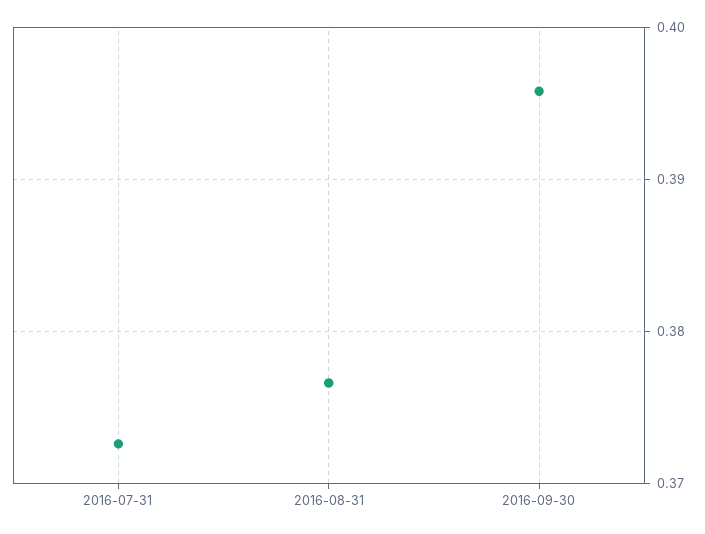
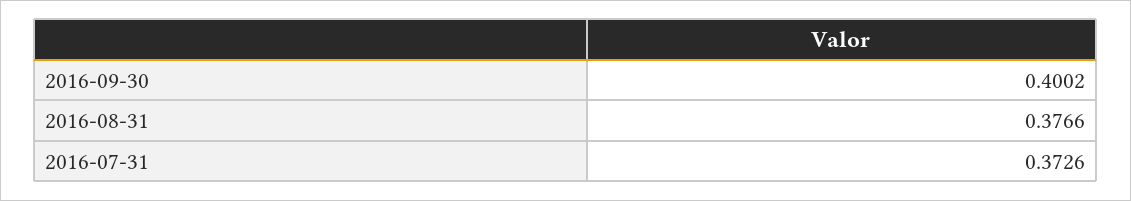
  {
    "2016-07-31": 0.3726,
    "2016-08-31": 0.3766,
-   "2016-09-30": 0.396
+   "2016-09-30": 0.4002
  }

